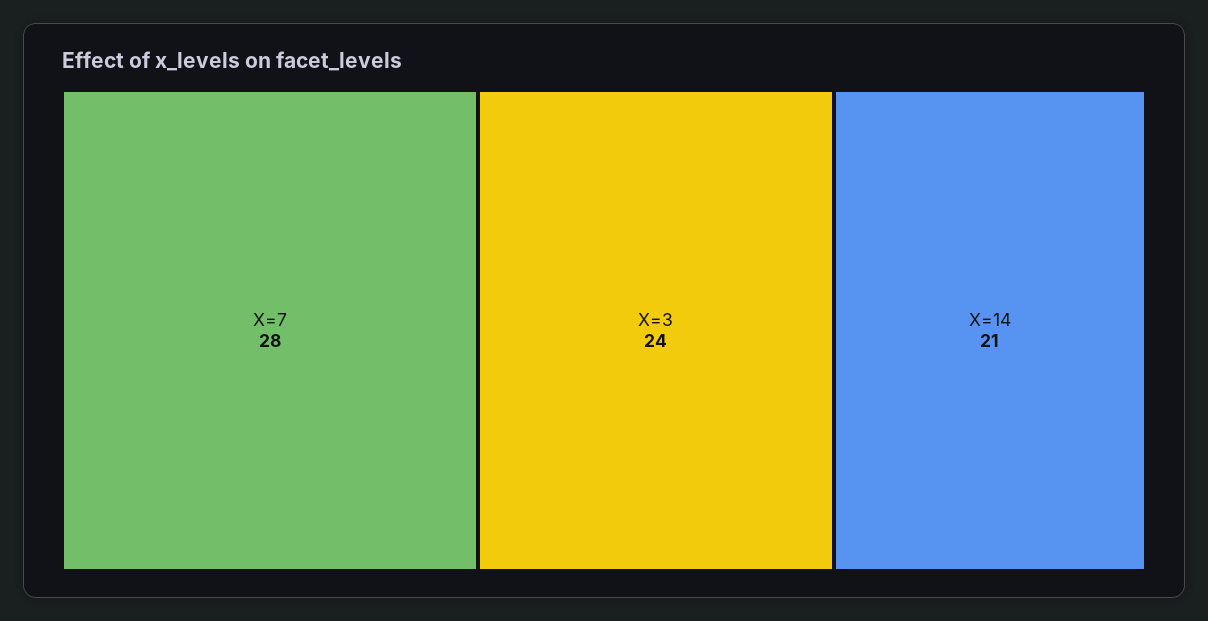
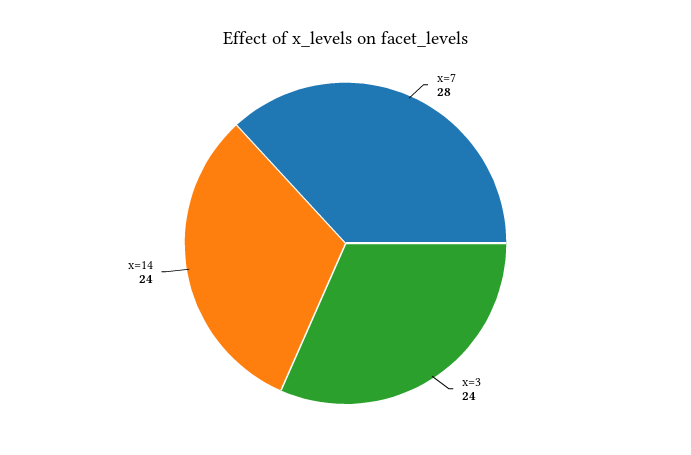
  {
    "X=7": 28,
    "X=3": 24,
-   "X=14": 21
+   "X=14": 24
  }

